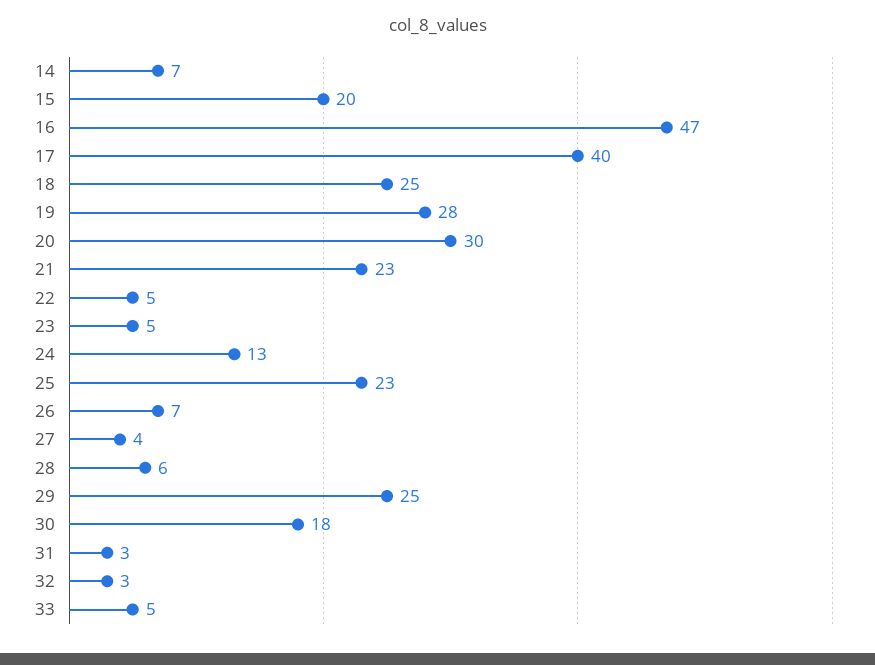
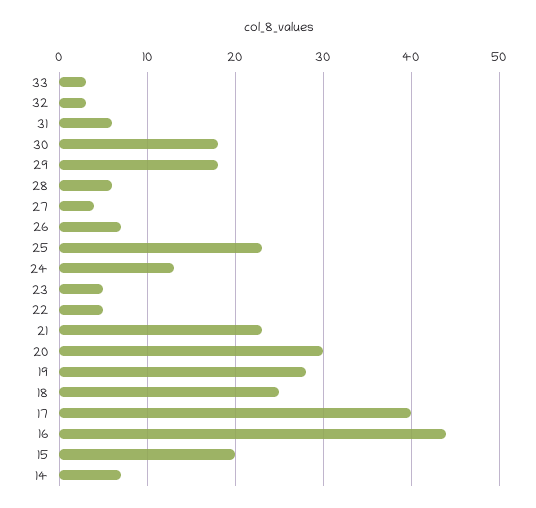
  {
    "14": 7,
    "15": 20,
-   "16": 47,
+   "16": 44,
    "17": 40,
    "18": 25,
    "19": 28,
    "20": 30,
    "21": 23,
    "22": 5,
    "23": 5,
    "24": 13,
    "25": 23,
    "26": 7,
    "27": 4,
    "28": 6,
-   "29": 25,
+   "29": 18,
    "30": 18,
-   "31": 3,
+   "31": 6,
    "32": 3,
-   "33": 5
+   "33": 3
  }

